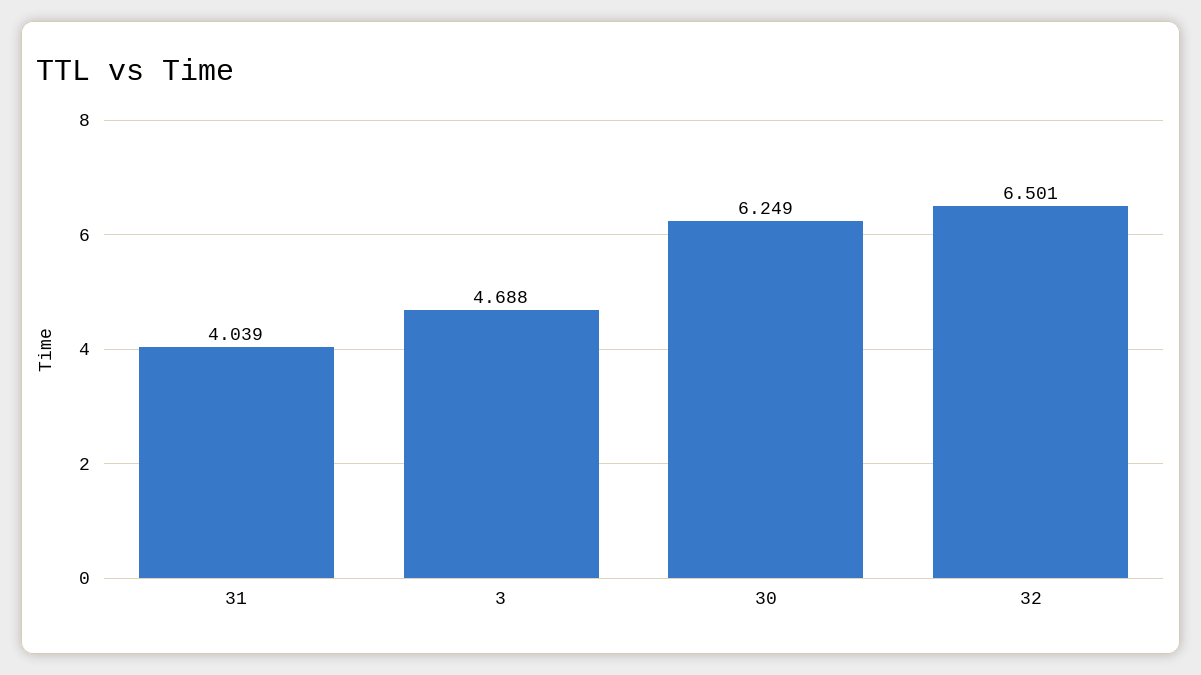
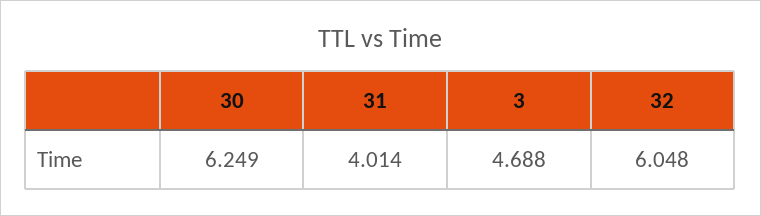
  {
-   "31": 4.039,
+   "31": 4.014,
    "3": 4.688,
    "30": 6.249,
-   "32": 6.501
+   "32": 6.048
  }

